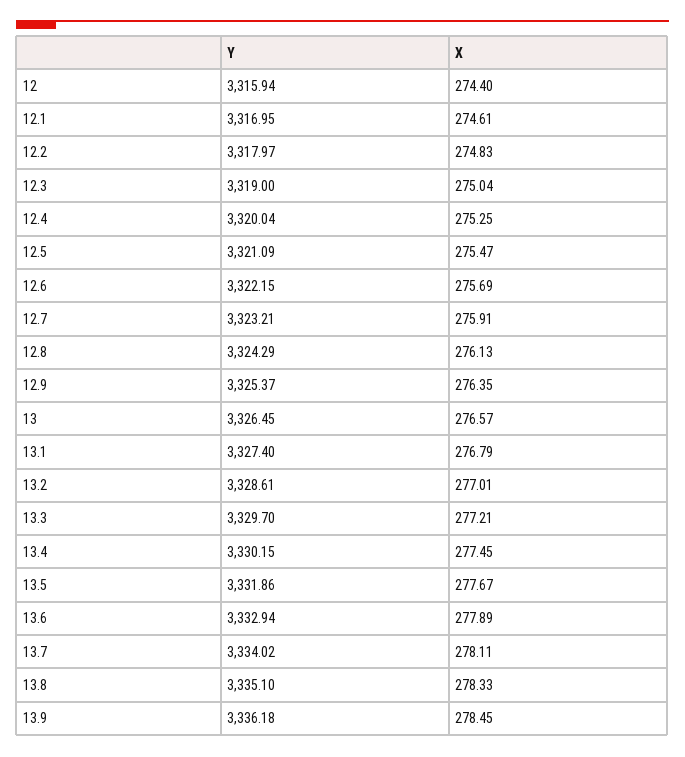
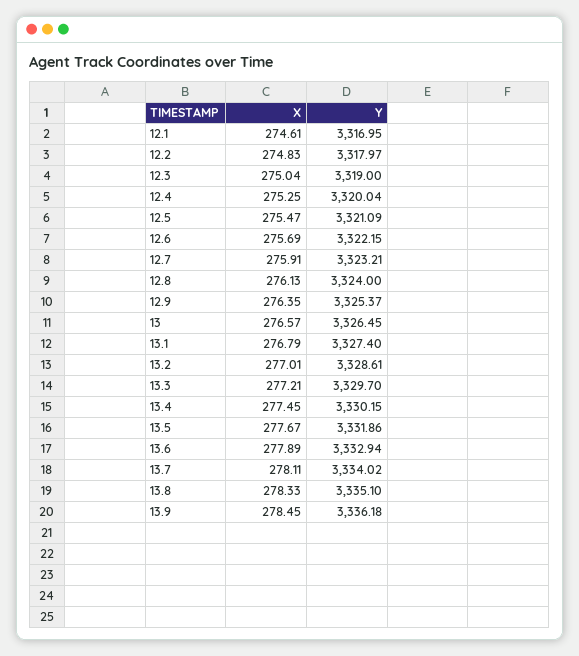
  {
    "Y": {
-     "12": 3315.94,
      "12.1": 3316.95,
      "12.2": 3317.97,
      "12.3": 3319,
      "12.4": 3320.04,
      "12.5": 3321.09,
      "12.6": 3322.15,
      "12.7": 3323.21,
-     "12.8": 3324.29,
+     "12.8": 3324,
      "12.9": 3325.37,
      "13": 3326.45,
      "13.1": 3327.4,
      "13.2": 3328.61,
      "13.3": 3329.7,
      "13.4": 3330.15,
      "13.5": 3331.86,
      "13.6": 3332.94,
      "13.7": 3334.02,
      "13.8": 3335.1,
      "13.9": 3336.18
    },
    "X": {
-     "12": 274.4,
      "12.1": 274.61,
      "12.2": 274.83,
      "12.3": 275.04,
      "12.4": 275.25,
      "12.5": 275.47,
      "12.6": 275.69,
      "12.7": 275.91,
      "12.8": 276.13,
      "12.9": 276.35,
      "13": 276.57,
      "13.1": 276.79,
      "13.2": 277.01,
      "13.3": 277.21,
      "13.4": 277.45,
      "13.5": 277.67,
      "13.6": 277.89,
      "13.7": 278.11,
      "13.8": 278.33,
      "13.9": 278.45
    }
  }

